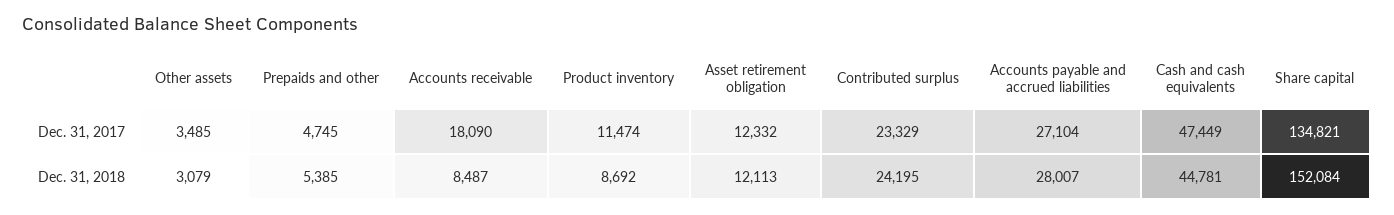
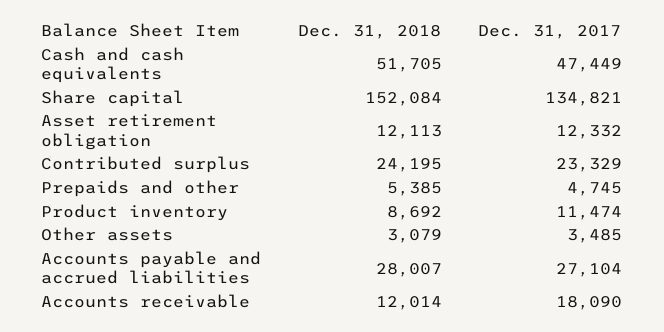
  {
    "Other assets": {
      "Dec. 31, 2017": 3485,
      "Dec. 31, 2018": 3079
    },
    "Prepaids and other": {
      "Dec. 31, 2017": 4745,
      "Dec. 31, 2018": 5385
    },
    "Accounts receivable": {
      "Dec. 31, 2017": 18090,
-     "Dec. 31, 2018": 8487
+     "Dec. 31, 2018": 12014
    },
    "Product inventory": {
      "Dec. 31, 2017": 11474,
      "Dec. 31, 2018": 8692
    },
    "Asset retirement obligation": {
      "Dec. 31, 2017": 12332,
      "Dec. 31, 2018": 12113
    },
    "Contributed surplus": {
      "Dec. 31, 2017": 23329,
      "Dec. 31, 2018": 24195
    },
    "Accounts payable and accrued liabilities": {
      "Dec. 31, 2017": 27104,
      "Dec. 31, 2018": 28007
    },
    "Cash and cash equivalents": {
      "Dec. 31, 2017": 47449,
-     "Dec. 31, 2018": 44781
+     "Dec. 31, 2018": 51705
    },
    "Share capital": {
      "Dec. 31, 2017": 134821,
      "Dec. 31, 2018": 152084
    }
  }

